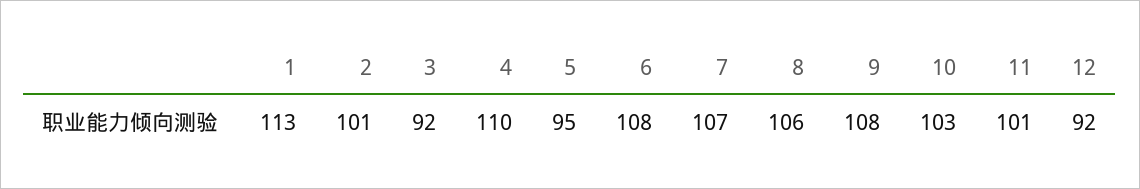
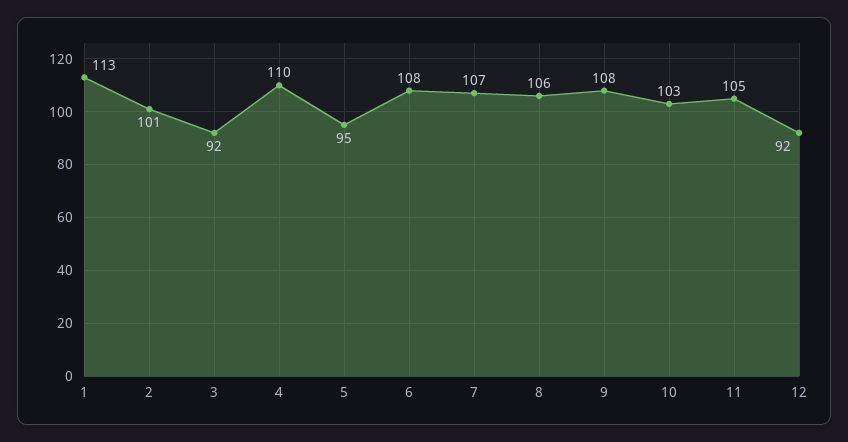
  {
    "1": 113,
    "2": 101,
    "3": 92,
    "4": 110,
    "5": 95,
    "6": 108,
    "7": 107,
    "8": 106,
    "9": 108,
    "10": 103,
-   "11": 101,
+   "11": 105,
    "12": 92
  }

